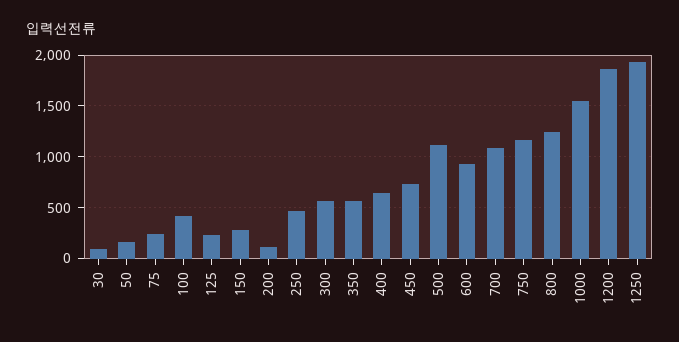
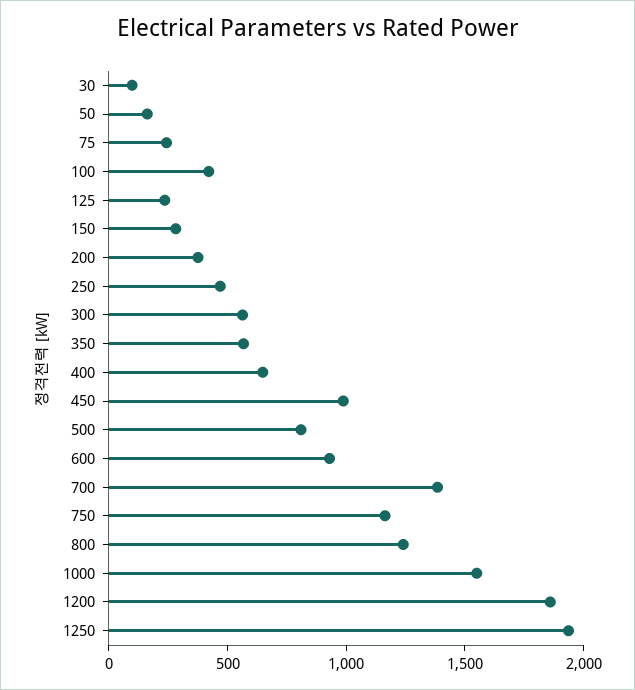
  {
    "30": 100,
    "50": 200,
    "75": 200,
    "100": 400,
    "125": 200,
    "150": 300,
-   "200": 100,
+   "200": 400,
    "250": 500,
    "300": 600,
    "350": 600,
    "400": 600,
-   "450": 700,
+   "450": 1000,
-   "500": 1100,
+   "500": 800,
    "600": 900,
-   "700": 1100,
+   "700": 1400,
    "750": 1200,
    "800": 1200,
    "1000": 1600,
    "1200": 1900,
    "1250": 1900
  }

